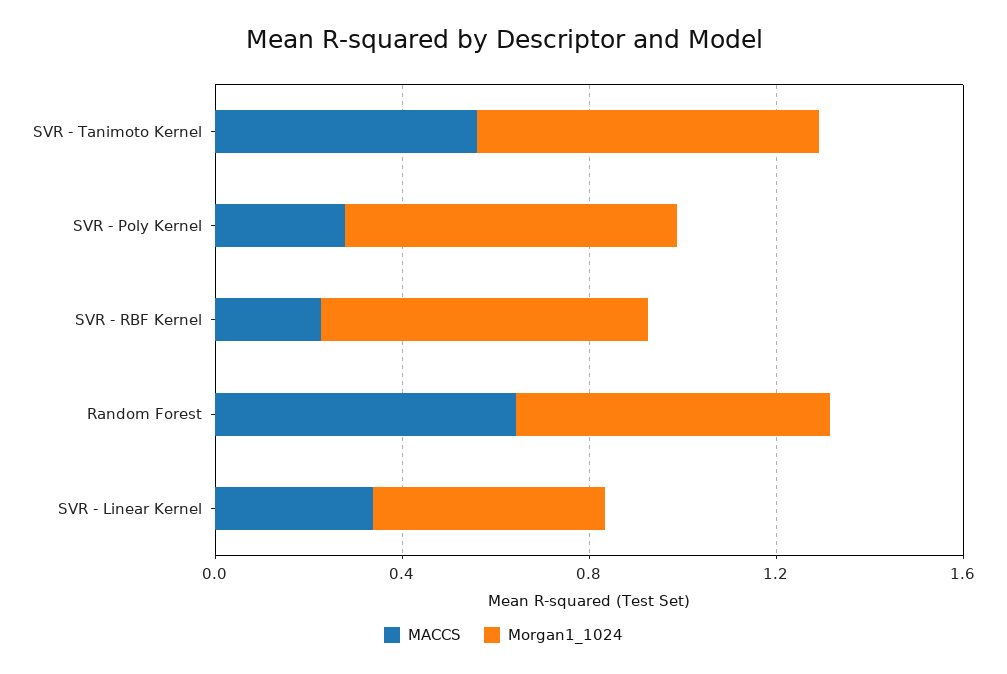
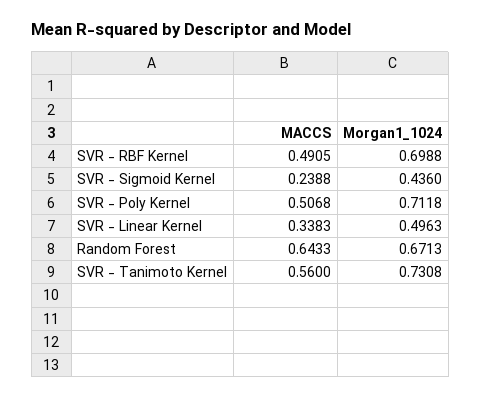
  {
    "MACCS": {
      "SVR - Tanimoto Kernel": 0.56,
-     "SVR - Poly Kernel": 0.3,
+     "SVR - Poly Kernel": 0.5068,
-     "SVR - RBF Kernel": 0.2,
+     "SVR - RBF Kernel": 0.4905,
      "Random Forest": 0.6433,
-     "SVR - Linear Kernel": 0.3383
+     "SVR - Linear Kernel": 0.3383,
+     "SVR - Sigmoid Kernel": 0.2388
    },
    "Morgan1_1024": {
      "SVR - Tanimoto Kernel": 0.7308,
      "SVR - Poly Kernel": 0.7118,
      "SVR - RBF Kernel": 0.6988,
      "Random Forest": 0.6713,
-     "SVR - Linear Kernel": 0.4963
+     "SVR - Linear Kernel": 0.4963,
+     "SVR - Sigmoid Kernel": 0.436
    }
  }

